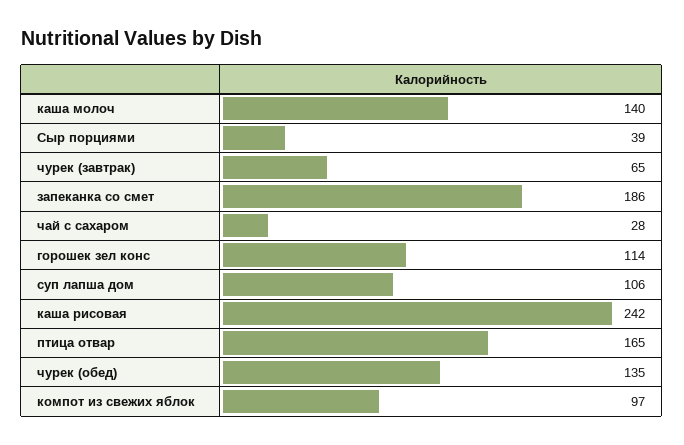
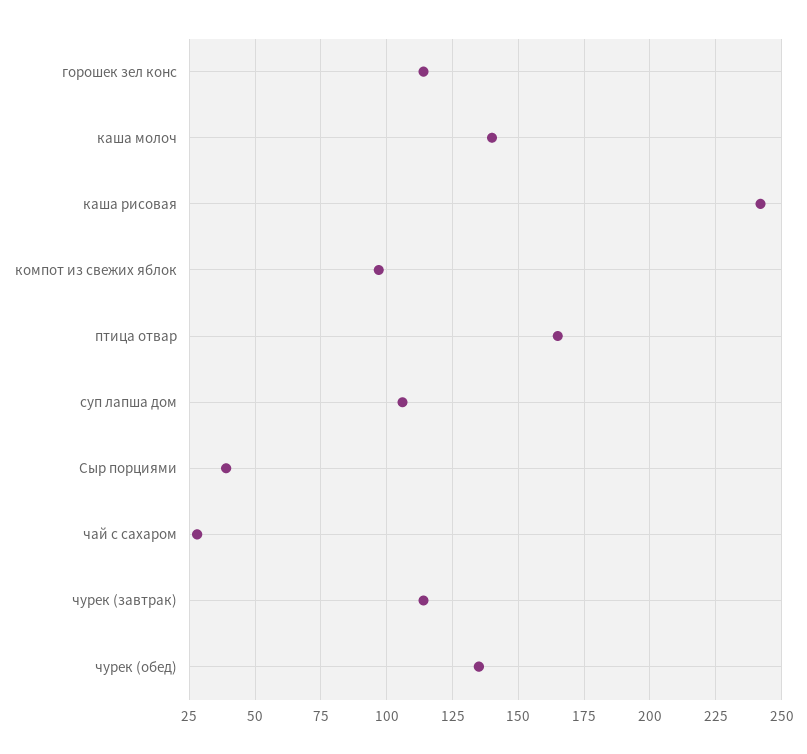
  {
    "каша молоч": 140,
    "Сыр порциями": 39,
-   "чурек (завтрак)": 65,
+   "чурек (завтрак)": 115,
-   "запеканка со смет": 186,
    "чай с сахаром": 28,
    "горошек зел конс": 114,
    "суп лапша дом": 106,
    "каша рисовая": 242,
    "птица отвар": 165,
    "чурек (обед)": 135,
    "компот из свежих яблок": 97
  }

